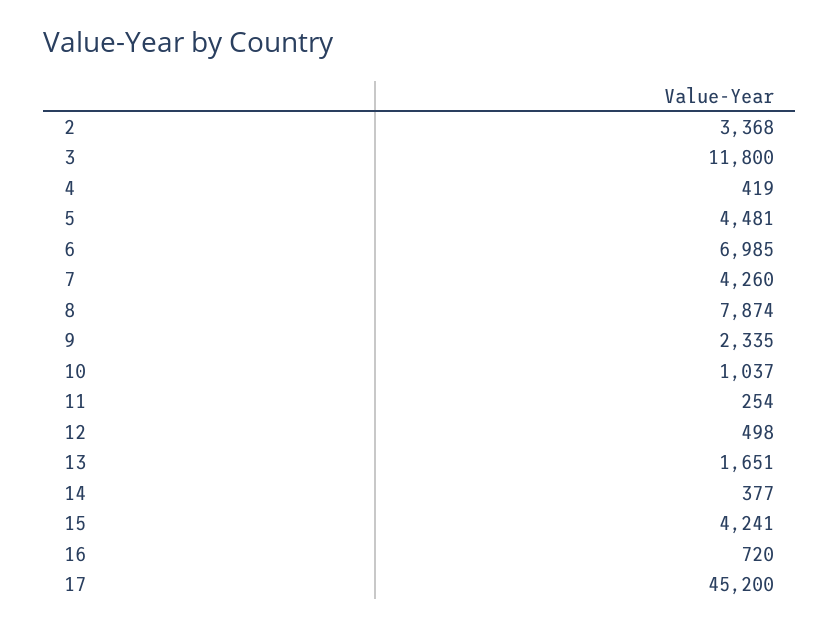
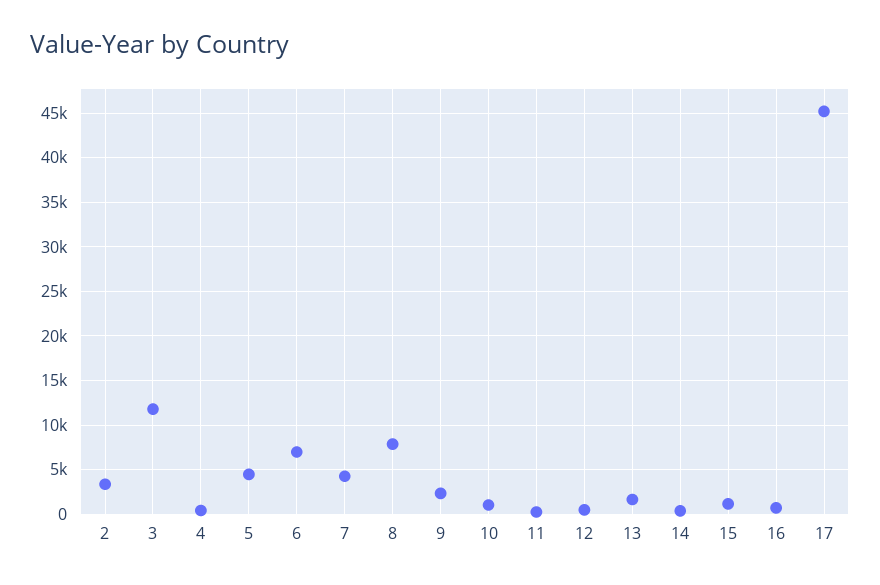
  {
    "2": 3368,
    "3": 11800,
    "4": 419,
    "5": 4481,
    "6": 6985,
    "7": 4260,
    "8": 7874,
    "9": 2335,
    "10": 1037,
    "11": 254,
    "12": 498,
    "13": 1651,
    "14": 377,
-   "15": 4241,
+   "15": 1000,
    "16": 720,
    "17": 45200
  }

